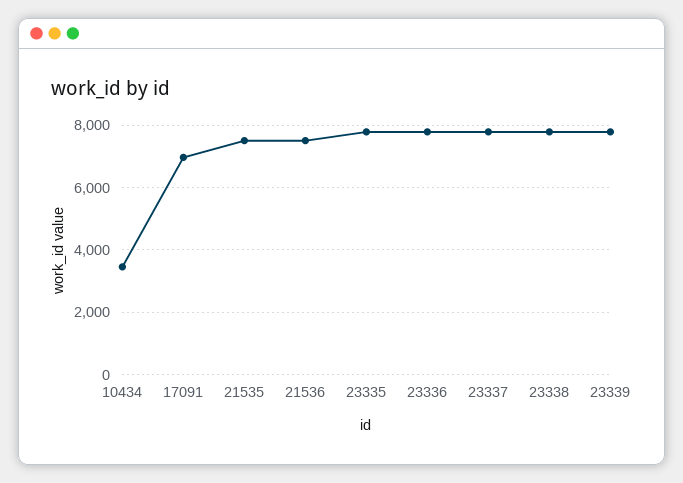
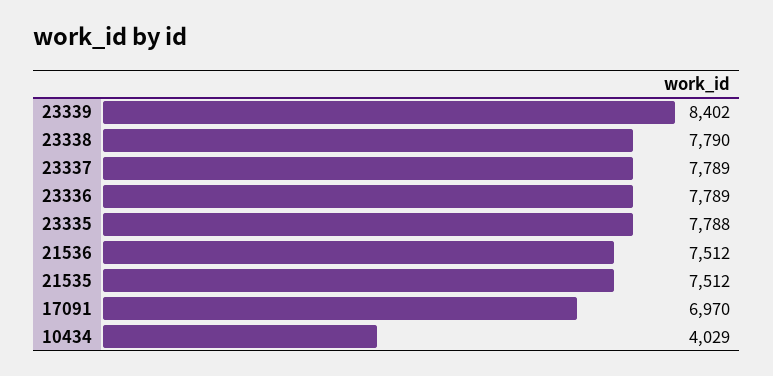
  {
-   "10434": 3400,
+   "10434": 4029,
    "17091": 6970,
    "21535": 7512,
    "21536": 7512,
    "23335": 7788,
    "23336": 7789,
    "23337": 7789,
    "23338": 7790,
-   "23339": 7800
+   "23339": 8402
  }

